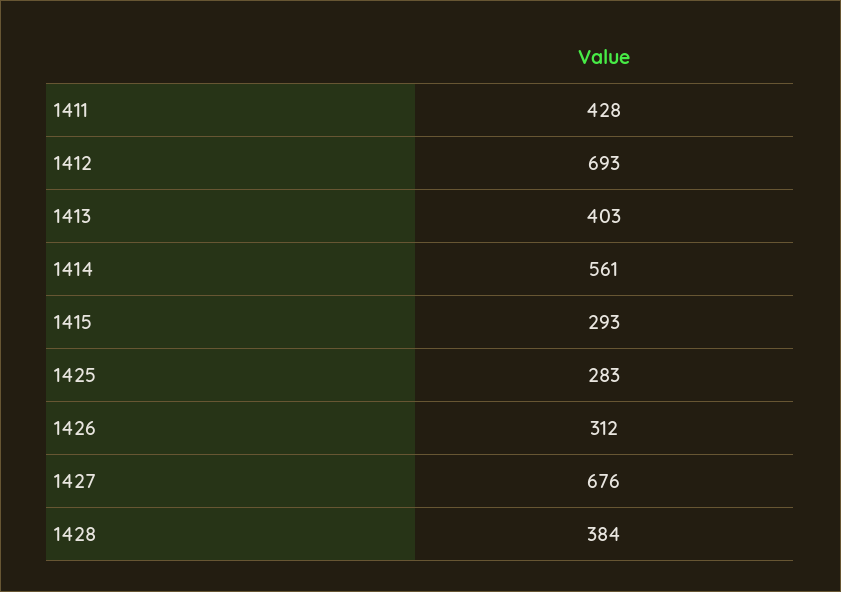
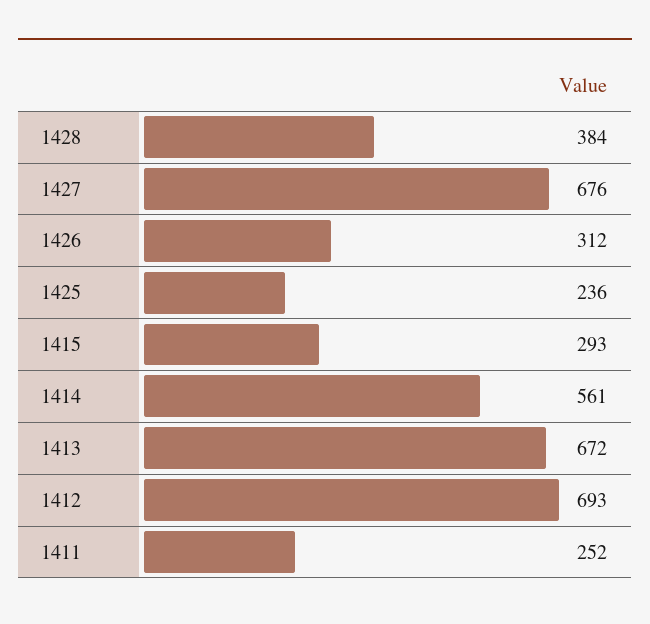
  {
-   "1411": 428,
+   "1411": 252,
    "1412": 693,
-   "1413": 403,
+   "1413": 672,
    "1414": 561,
    "1415": 293,
-   "1425": 283,
+   "1425": 236,
    "1426": 312,
    "1427": 676,
    "1428": 384
  }

